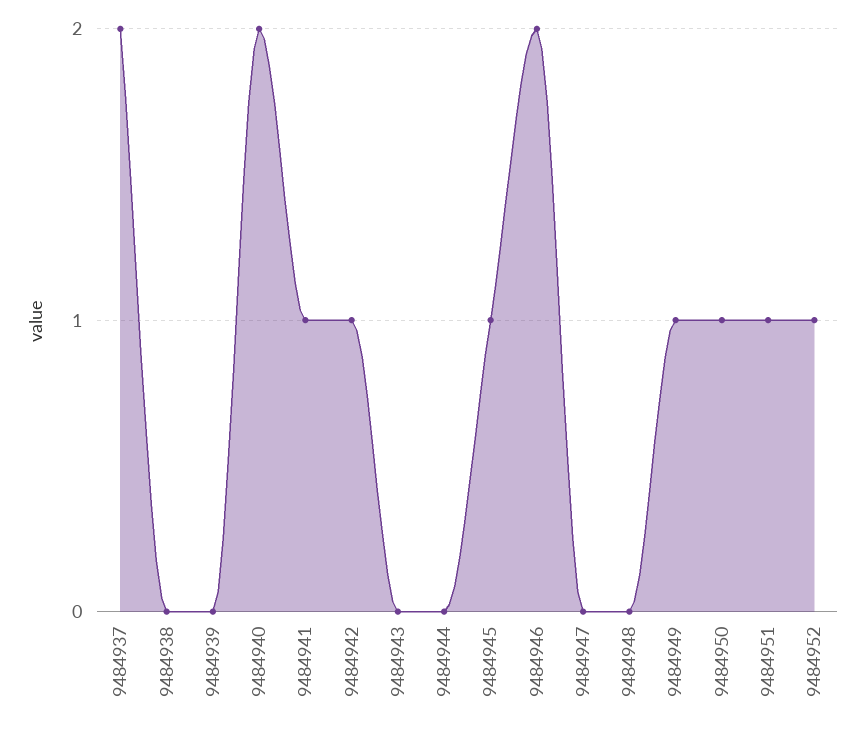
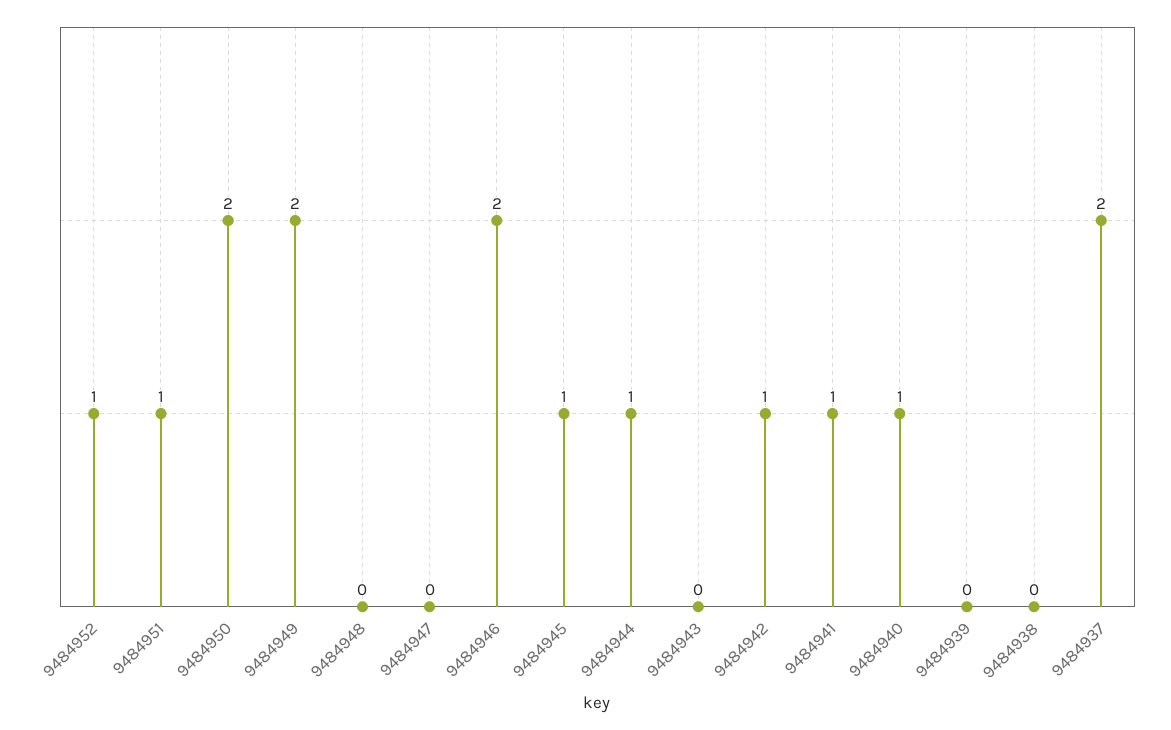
  {
    "9484937": 2,
    "9484938": 0,
    "9484939": 0,
-   "9484940": 2,
+   "9484940": 1,
    "9484941": 1,
    "9484942": 1,
    "9484943": 0,
-   "9484944": 0,
+   "9484944": 1,
    "9484945": 1,
    "9484946": 2,
    "9484947": 0,
    "9484948": 0,
-   "9484949": 1,
+   "9484949": 2,
-   "9484950": 1,
+   "9484950": 2,
    "9484951": 1,
    "9484952": 1
  }

